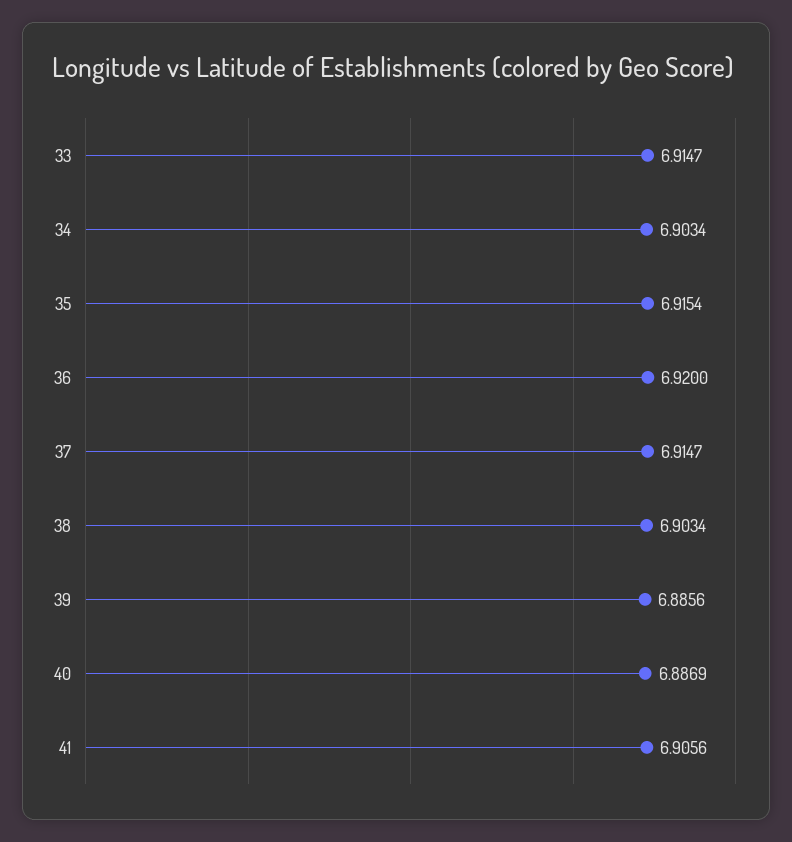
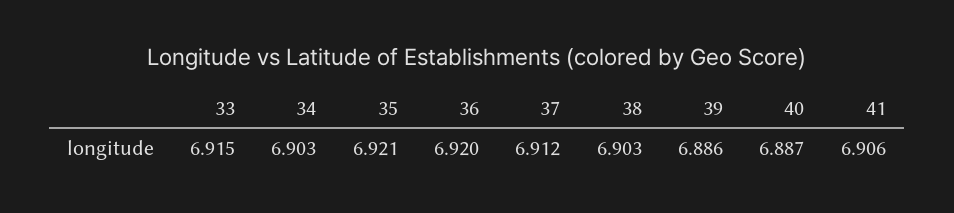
  {
    "33": 6.9147,
    "34": 6.9034,
-   "35": 6.9154,
+   "35": 6.921,
    "36": 6.92,
-   "37": 6.9147,
+   "37": 6.912,
    "38": 6.9034,
    "39": 6.8856,
    "40": 6.8869,
    "41": 6.9056
  }

